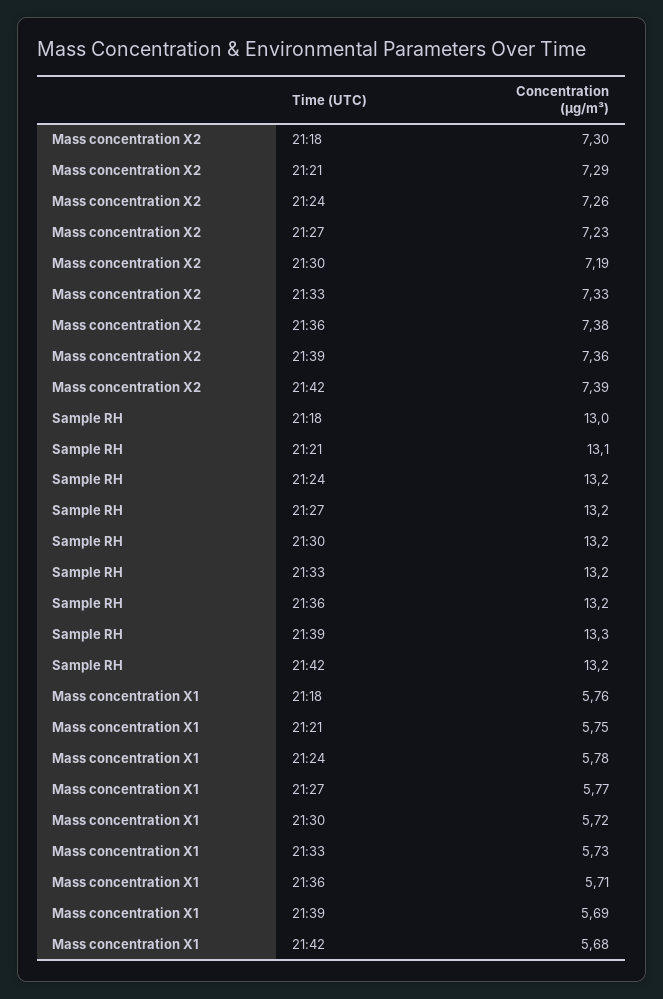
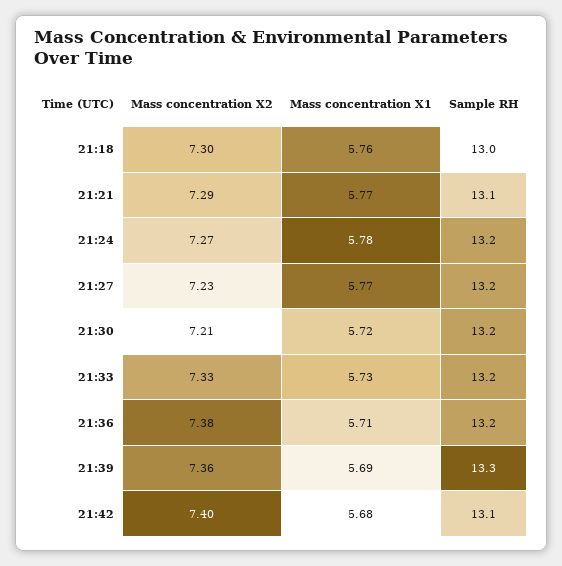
  {
    "Mass concentration X2": {
      "21:18": 7.3,
      "21:21": 7.29,
-     "21:24": 7.26,
+     "21:24": 7.27,
      "21:27": 7.23,
-     "21:30": 7.19,
+     "21:30": 7.21,
      "21:33": 7.33,
      "21:36": 7.38,
      "21:39": 7.36,
-     "21:42": 7.39
+     "21:42": 7.4
    },
    "Sample RH": {
      "21:18": 13,
      "21:21": 13.1,
      "21:24": 13.2,
      "21:27": 13.2,
      "21:30": 13.2,
      "21:33": 13.2,
      "21:36": 13.2,
      "21:39": 13.3,
-     "21:42": 13.2
+     "21:42": 13.1
    },
    "Mass concentration X1": {
      "21:18": 5.76,
-     "21:21": 5.75,
+     "21:21": 5.77,
      "21:24": 5.78,
      "21:27": 5.77,
      "21:30": 5.72,
      "21:33": 5.73,
      "21:36": 5.71,
      "21:39": 5.69,
      "21:42": 5.68
    }
  }

